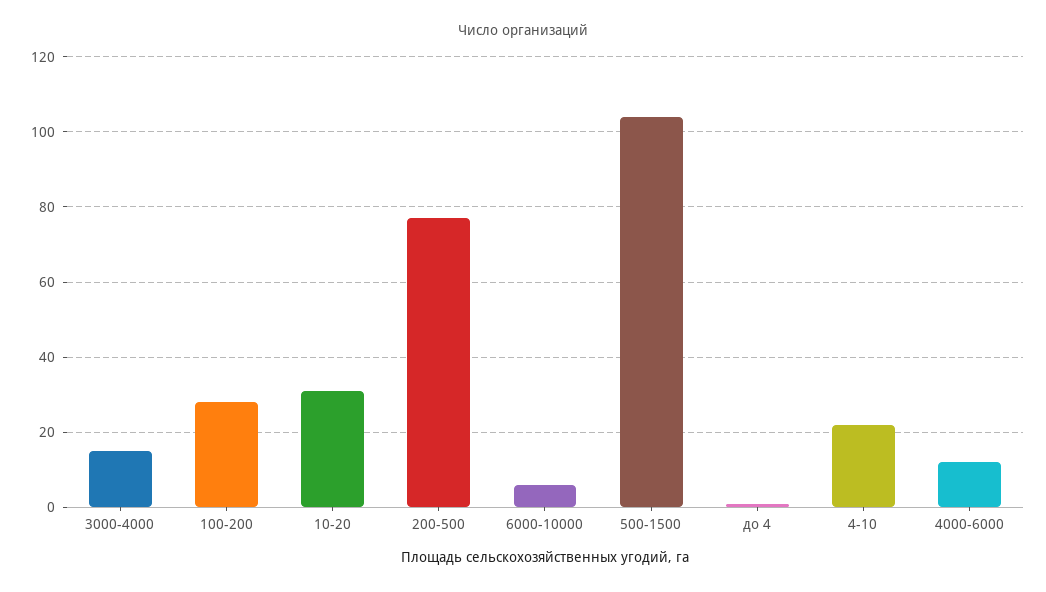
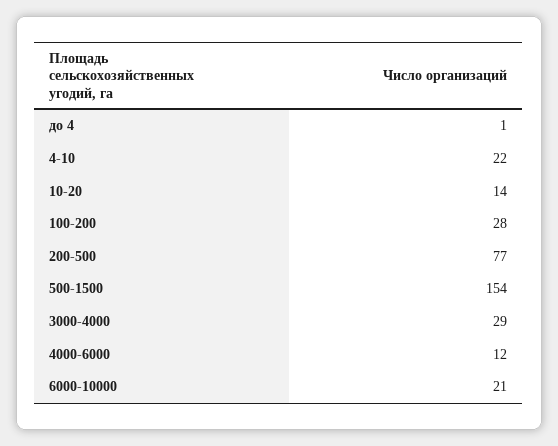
  {
-   "3000-4000": 15,
+   "3000-4000": 29,
    "100-200": 28,
-   "10-20": 30,
+   "10-20": 14,
    "200-500": 77,
-   "6000-10000": 5,
+   "6000-10000": 21,
-   "500-1500": 105,
+   "500-1500": 154,
    "до 4": 1,
    "4-10": 22,
    "4000-6000": 12
  }

